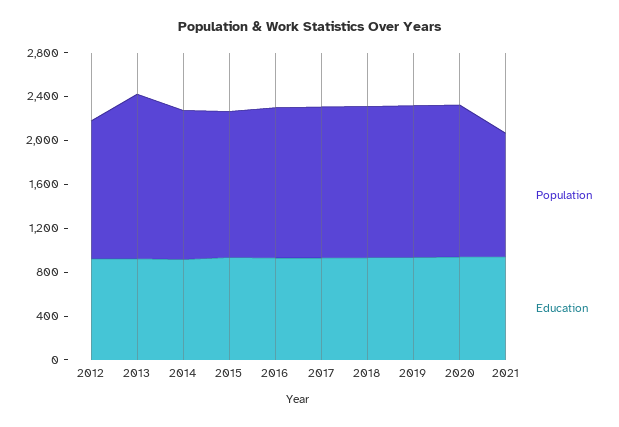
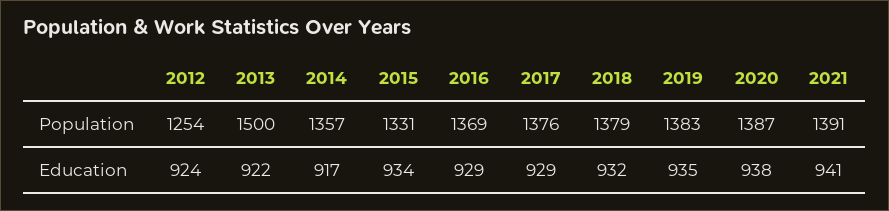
  {
    "Population": {
      "2012": 1254,
      "2013": 1500,
      "2014": 1357,
      "2015": 1331,
      "2016": 1369,
      "2017": 1376,
      "2018": 1379,
      "2019": 1383,
      "2020": 1387,
-     "2021": 1100
+     "2021": 1391
    },
    "Education": {
      "2012": 924,
      "2013": 922,
      "2014": 917,
      "2015": 934,
      "2016": 929,
      "2017": 929,
      "2018": 932,
      "2019": 935,
      "2020": 938,
      "2021": 941
    }
  }

